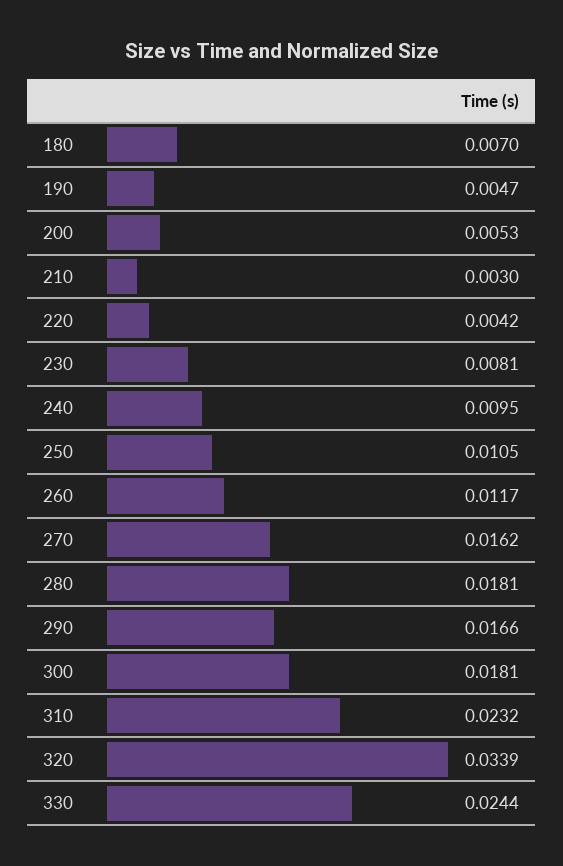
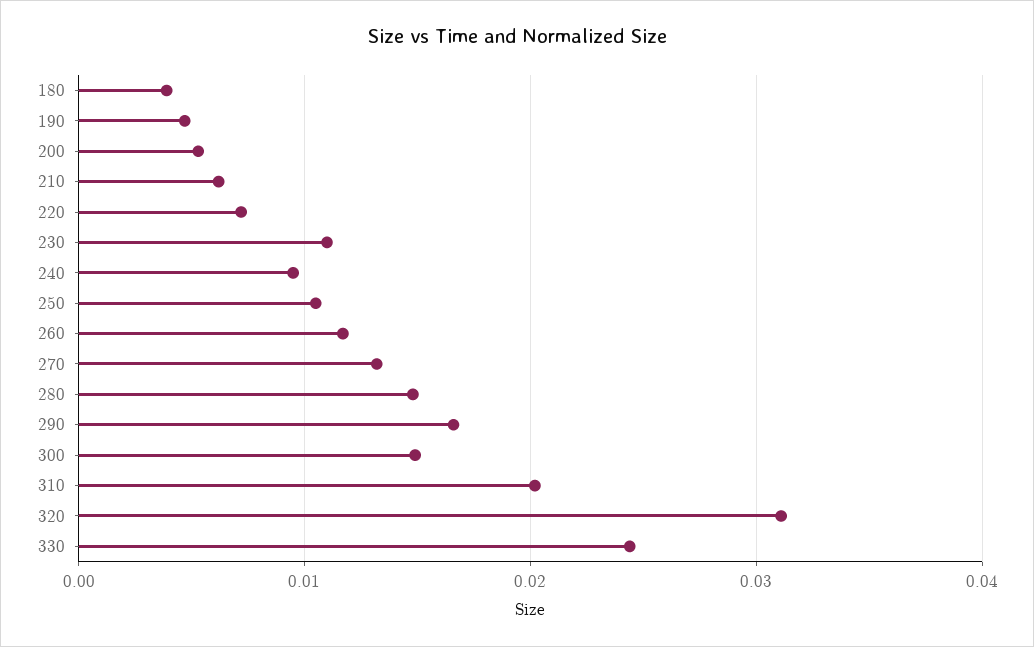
  {
-   "180": 0.007,
+   "180": 0.004,
    "190": 0.0047,
    "200": 0.0053,
-   "210": 0.003,
+   "210": 0.006,
-   "220": 0.0042,
+   "220": 0.007,
-   "230": 0.0081,
+   "230": 0.011,
    "240": 0.0095,
    "250": 0.0105,
    "260": 0.0117,
-   "270": 0.0162,
+   "270": 0.013,
-   "280": 0.0181,
+   "280": 0.015,
    "290": 0.0166,
-   "300": 0.0181,
+   "300": 0.015,
-   "310": 0.0232,
+   "310": 0.02,
-   "320": 0.0339,
+   "320": 0.031,
    "330": 0.0244
  }

